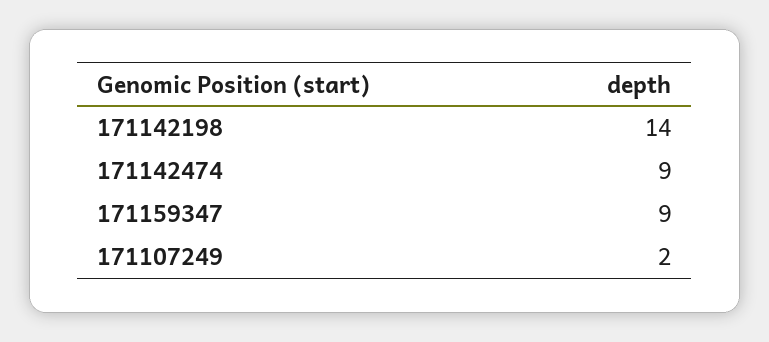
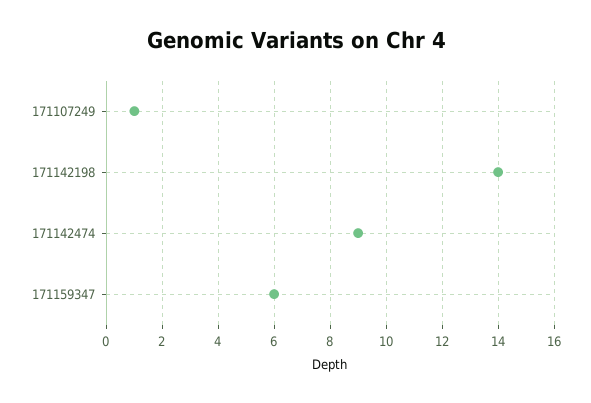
  {
    "171142198": 14,
    "171142474": 9,
-   "171159347": 9,
+   "171159347": 6,
-   "171107249": 2
+   "171107249": 1
  }

